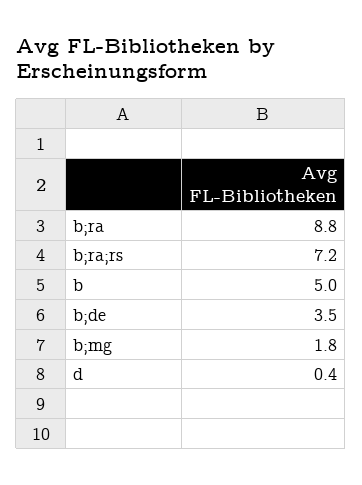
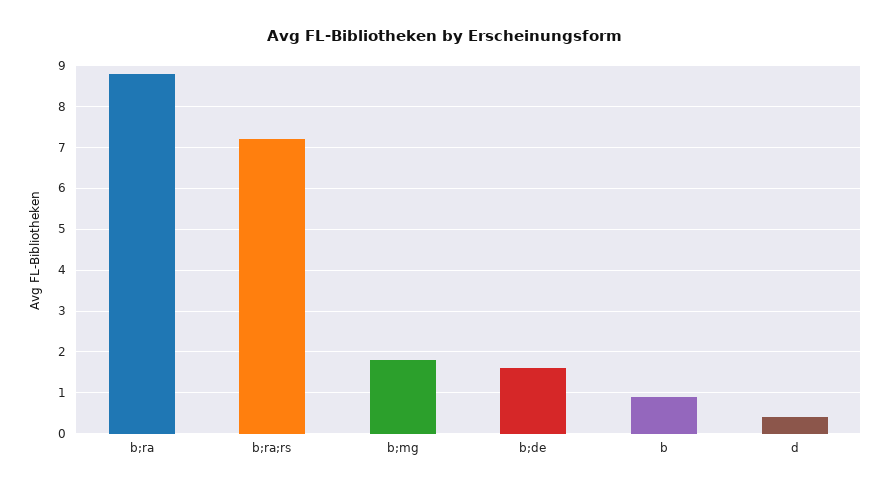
  {
    "b;ra": 8.8,
    "b;ra;rs": 7.2,
-   "b": 5,
+   "b": 1,
-   "b;de": 3.5,
+   "b;de": 1.5,
    "b;mg": 1.8,
    "d": 0.4
  }

